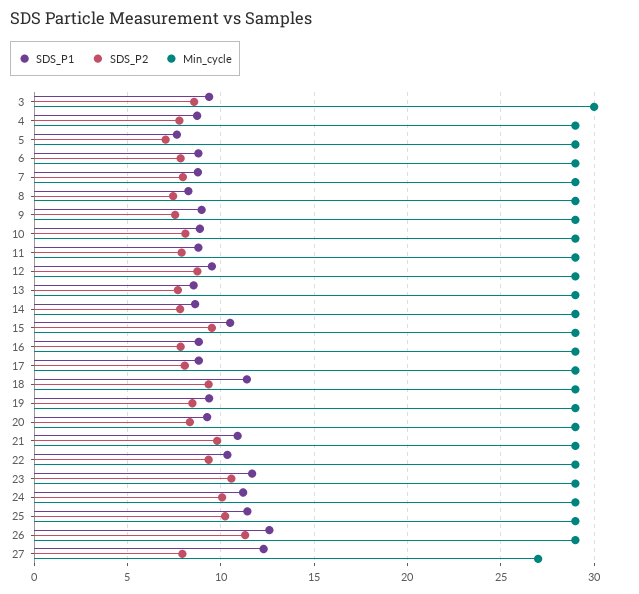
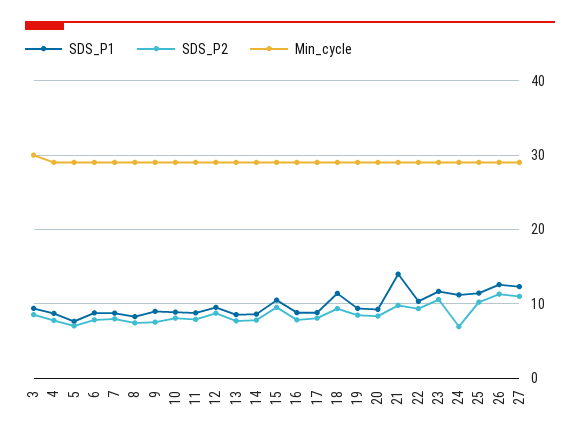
  {
    "SDS_P1": {
      "3": 9.5,
      "4": 8.5,
      "5": 7.5,
      "6": 9,
      "7": 9,
      "8": 8.5,
      "9": 9,
      "10": 9,
      "11": 9,
      "12": 9.5,
      "13": 8.5,
      "14": 8.5,
      "15": 10.5,
      "16": 9,
      "17": 9,
      "18": 11.5,
      "19": 9.5,
      "20": 9.5,
-     "21": 11,
+     "21": 14,
      "22": 10.5,
      "23": 11.5,
      "24": 11,
      "25": 11.5,
      "26": 12.5,
      "27": 12.5
    },
    "SDS_P2": {
      "3": 8.5,
      "4": 8,
      "5": 7,
      "6": 8,
      "7": 8,
      "8": 7.5,
      "9": 7.5,
      "10": 8,
      "11": 8,
      "12": 9,
      "13": 7.5,
      "14": 8,
      "15": 9.5,
      "16": 8,
      "17": 8,
      "18": 9.5,
      "19": 8.5,
      "20": 8.5,
      "21": 10,
      "22": 9.5,
      "23": 10.5,
-     "24": 10,
+     "24": 7,
      "25": 10,
      "26": 11.5,
-     "27": 8
+     "27": 11
    },
    "Min_cycle": {
      "3": 30,
      "4": 29,
      "5": 29,
      "6": 29,
      "7": 29,
      "8": 29,
      "9": 29,
      "10": 29,
      "11": 29,
      "12": 29,
      "13": 29,
      "14": 29,
      "15": 29,
      "16": 29,
      "17": 29,
      "18": 29,
      "19": 29,
      "20": 29,
      "21": 29,
      "22": 29,
      "23": 29,
      "24": 29,
      "25": 29,
      "26": 29,
-     "27": 27
+     "27": 29
    }
  }

